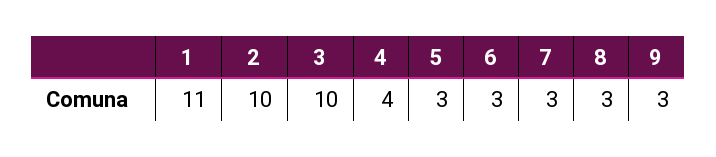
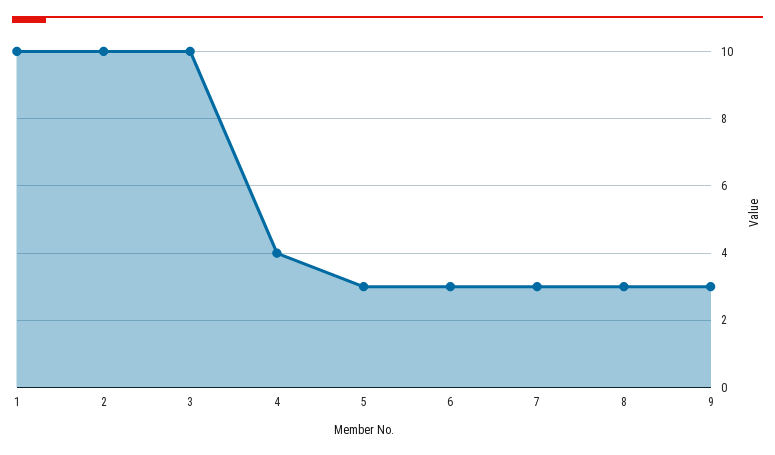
  {
-   "1": 11,
+   "1": 10,
    "2": 10,
    "3": 10,
    "4": 4,
    "5": 3,
    "6": 3,
    "7": 3,
    "8": 3,
    "9": 3
  }

